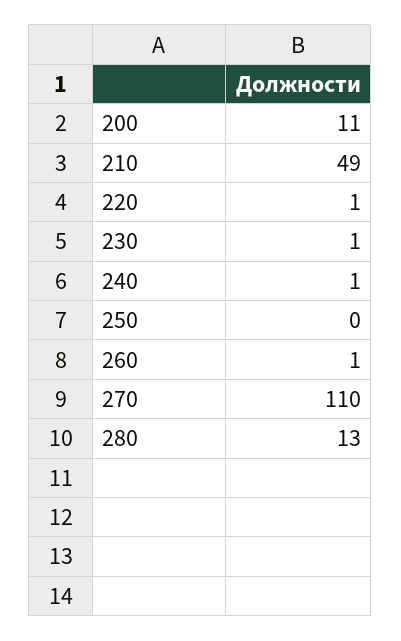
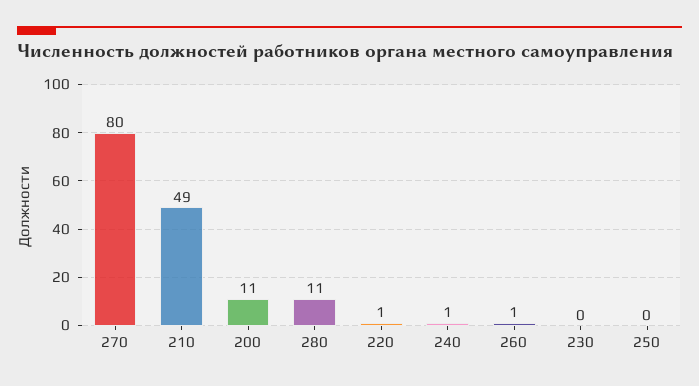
  {
    "200": 11,
    "210": 49,
    "220": 1,
-   "230": 1,
+   "230": 0,
    "240": 1,
    "250": 0,
    "260": 1,
-   "270": 110,
+   "270": 80,
-   "280": 13
+   "280": 11
  }

